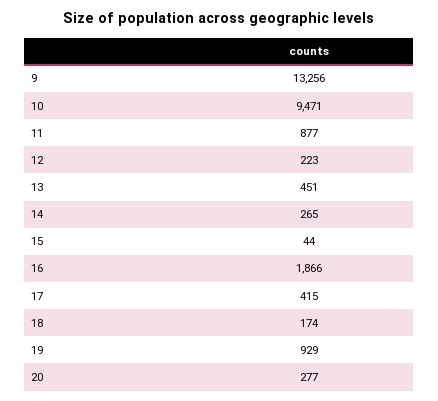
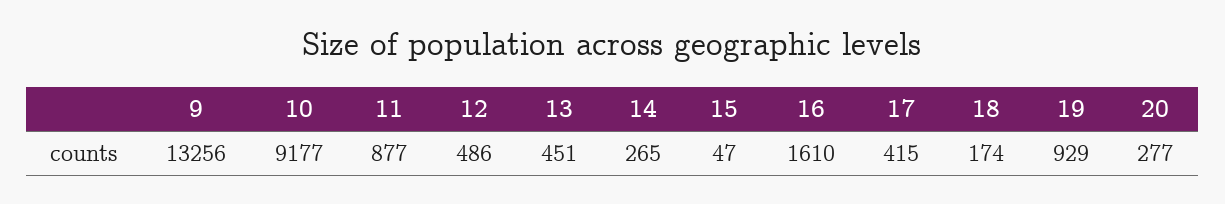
  {
    "9": 13256,
-   "10": 9471,
+   "10": 9177,
    "11": 877,
-   "12": 223,
+   "12": 486,
    "13": 451,
    "14": 265,
-   "15": 44,
+   "15": 47,
-   "16": 1866,
+   "16": 1610,
    "17": 415,
    "18": 174,
    "19": 929,
    "20": 277
  }

